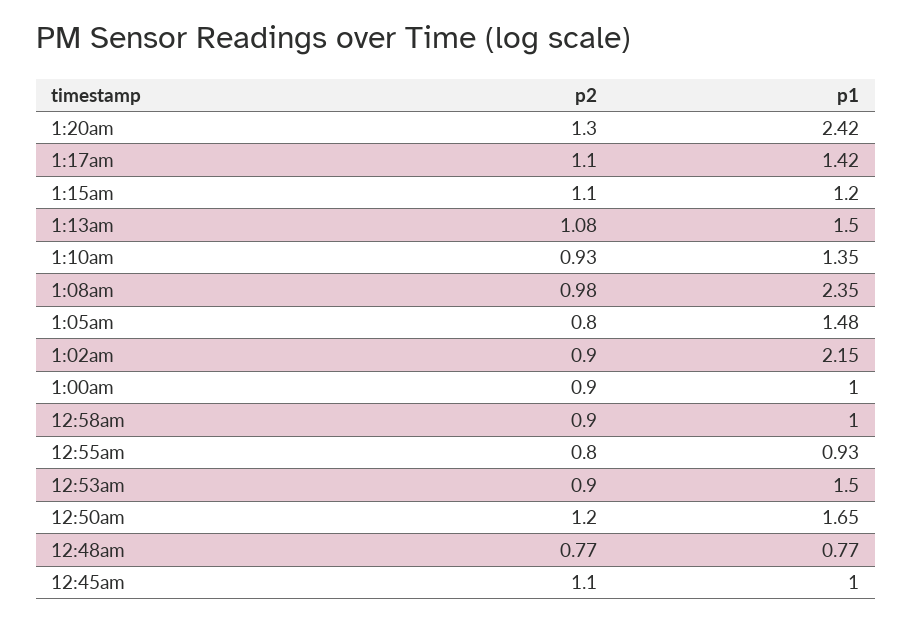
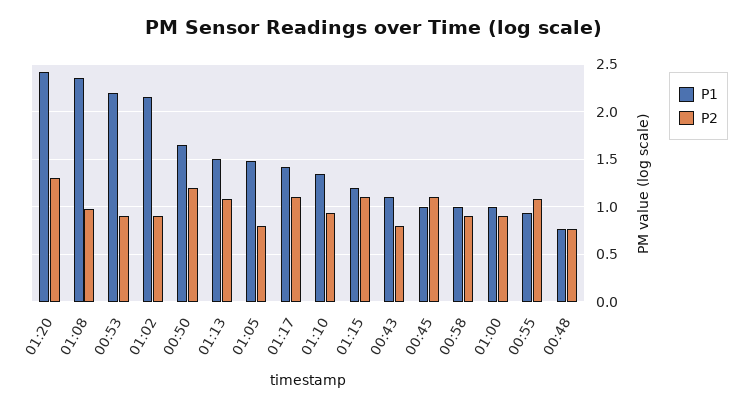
  {
    "p2": {
      "1:20am": 1.3,
      "1:17am": 1.1,
      "1:15am": 1.1,
      "1:13am": 1.08,
      "1:10am": 0.93,
      "1:08am": 0.98,
      "1:05am": 0.8,
      "1:02am": 0.9,
      "1:00am": 0.9,
      "12:58am": 0.9,
-     "12:55am": 0.8,
+     "12:55am": 1.1,
      "12:53am": 0.9,
      "12:50am": 1.2,
      "12:48am": 0.77,
-     "12:45am": 1.1
+     "12:45am": 1.1,
+     "00:43": 0.8
    },
    "p1": {
      "1:20am": 2.42,
      "1:17am": 1.42,
      "1:15am": 1.2,
      "1:13am": 1.5,
      "1:10am": 1.35,
      "1:08am": 2.35,
      "1:05am": 1.48,
      "1:02am": 2.15,
      "1:00am": 1,
      "12:58am": 1,
      "12:55am": 0.93,
-     "12:53am": 1.5,
+     "12:53am": 2.2,
      "12:50am": 1.65,
      "12:48am": 0.77,
-     "12:45am": 1
+     "12:45am": 1,
+     "00:43": 1.1
    }
  }

